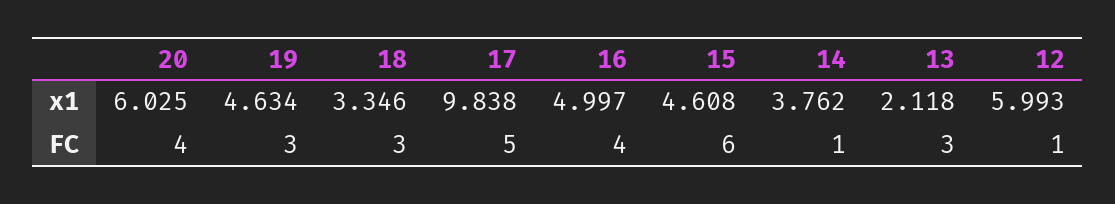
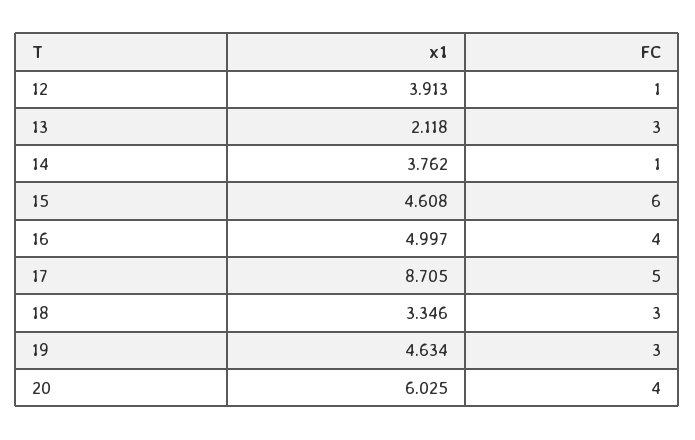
  {
    "20": {
      "x1": 6.025,
      "FC": 4
    },
    "19": {
      "x1": 4.634,
      "FC": 3
    },
    "18": {
      "x1": 3.346,
      "FC": 3
    },
    "17": {
-     "x1": 9.838,
+     "x1": 8.705,
      "FC": 5
    },
    "16": {
      "x1": 4.997,
      "FC": 4
    },
    "15": {
      "x1": 4.608,
      "FC": 6
    },
    "14": {
      "x1": 3.762,
      "FC": 1
    },
    "13": {
      "x1": 2.118,
      "FC": 3
    },
    "12": {
-     "x1": 5.993,
+     "x1": 3.913,
      "FC": 1
    }
  }

